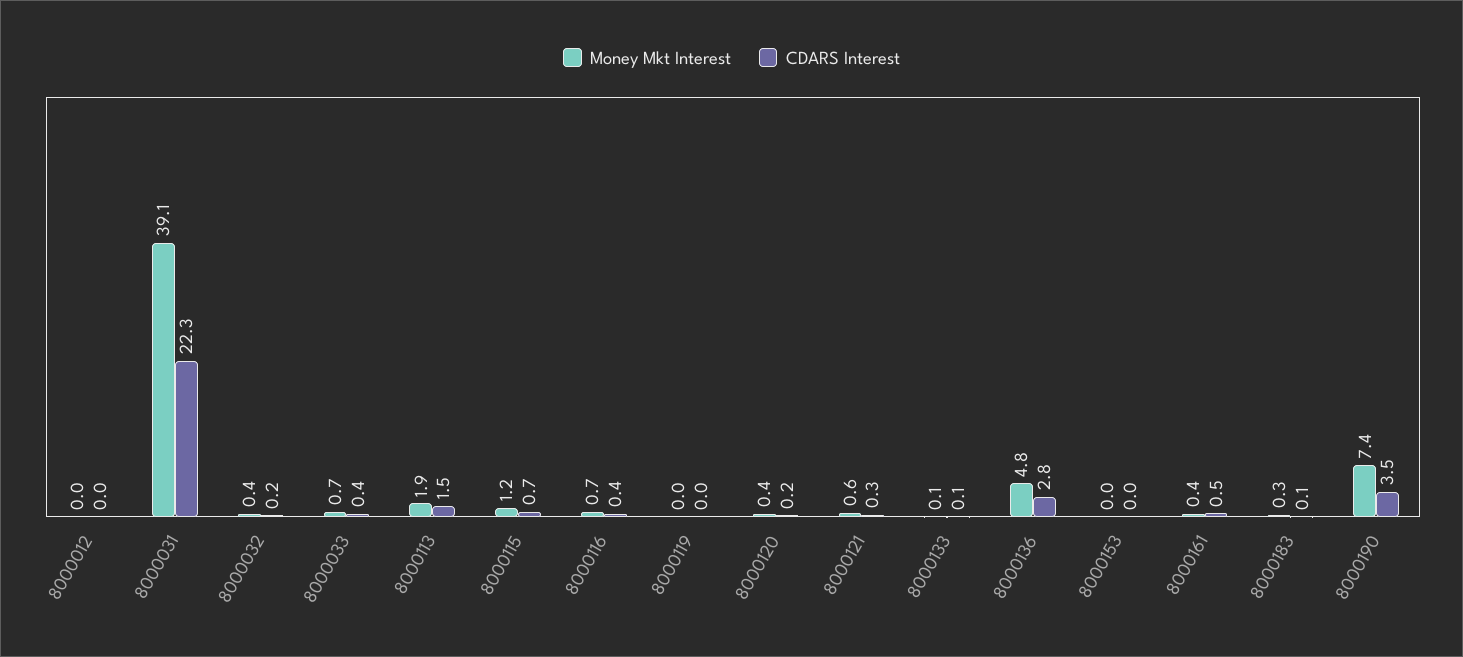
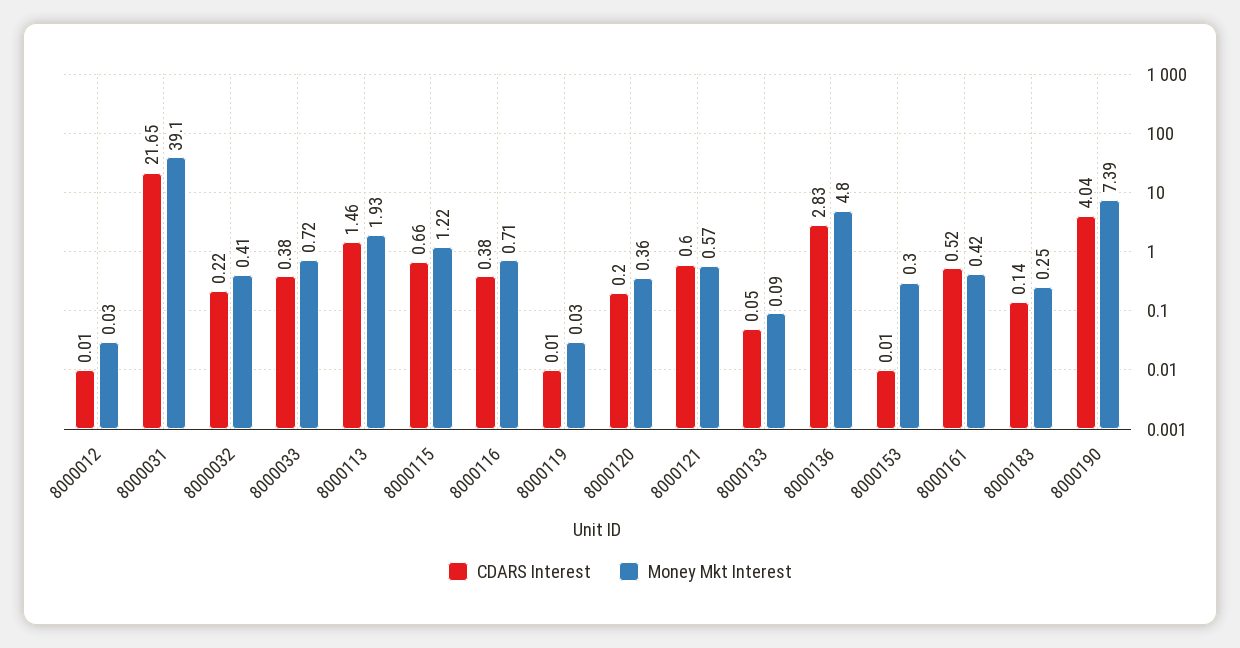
  {
    "Money Mkt Interest": {
      "8000012": 0.03,
      "8000031": 39.1,
      "8000032": 0.41,
      "8000033": 0.72,
      "8000113": 1.93,
      "8000115": 1.22,
      "8000116": 0.71,
      "8000119": 0.03,
      "8000120": 0.36,
      "8000121": 0.57,
      "8000133": 0.09,
      "8000136": 4.8,
-     "8000153": 0,
+     "8000153": 0.3,
      "8000161": 0.42,
      "8000183": 0.25,
      "8000190": 7.39
    },
    "CDARS Interest": {
      "8000012": 0.01,
-     "8000031": 22.3,
+     "8000031": 21.65,
      "8000032": 0.22,
      "8000033": 0.38,
      "8000113": 1.46,
      "8000115": 0.66,
      "8000116": 0.38,
      "8000119": 0.01,
      "8000120": 0.2,
-     "8000121": 0.3,
+     "8000121": 0.6,
      "8000133": 0.05,
      "8000136": 2.83,
      "8000153": 0.01,
      "8000161": 0.52,
      "8000183": 0.14,
-     "8000190": 3.5
+     "8000190": 4.04
    }
  }

